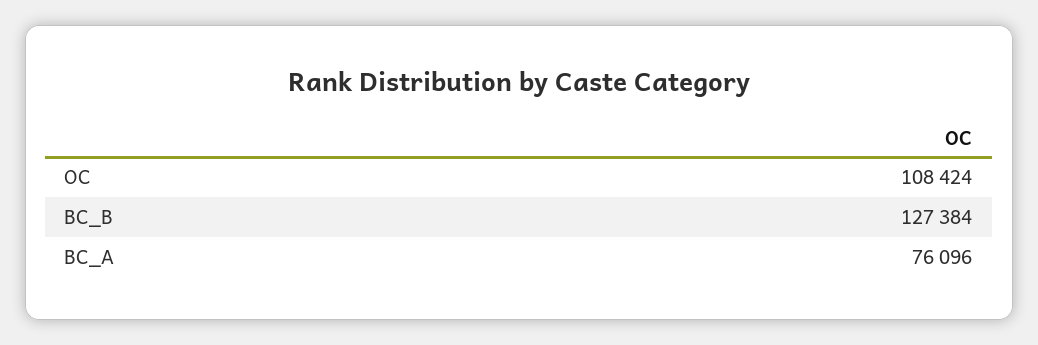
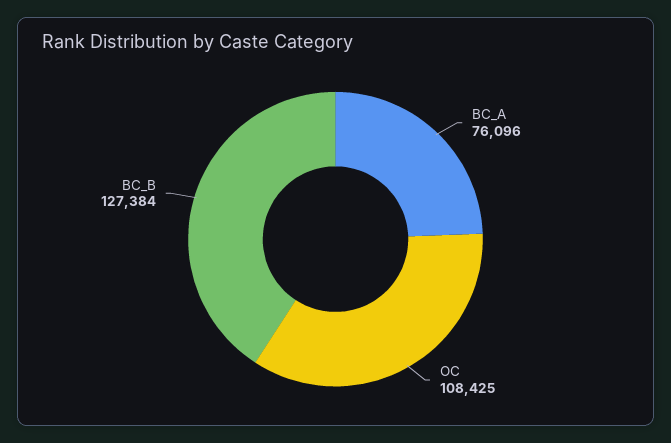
  {
-   "OC": 108424,
+   "OC": 108425,
    "BC_B": 127384,
    "BC_A": 76096
  }

